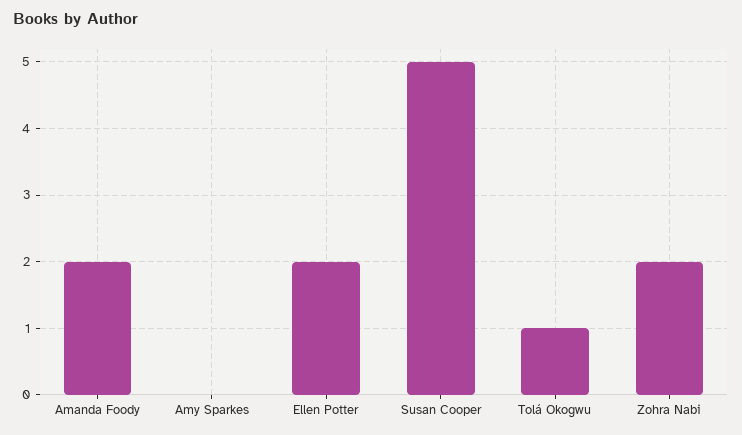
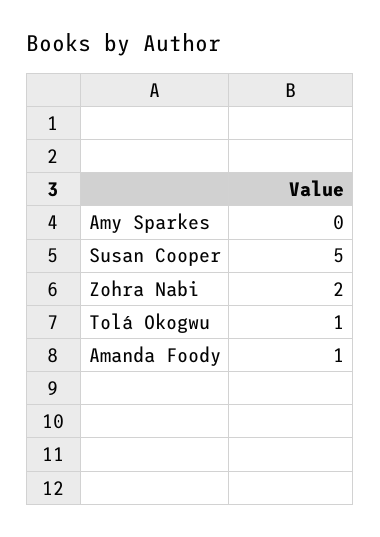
  {
-   "Amanda Foody": 2,
+   "Amanda Foody": 1,
    "Amy Sparkes": 0,
-   "Ellen Potter": 2,
    "Susan Cooper": 5,
    "Tolá Okogwu": 1,
    "Zohra Nabi": 2
  }

